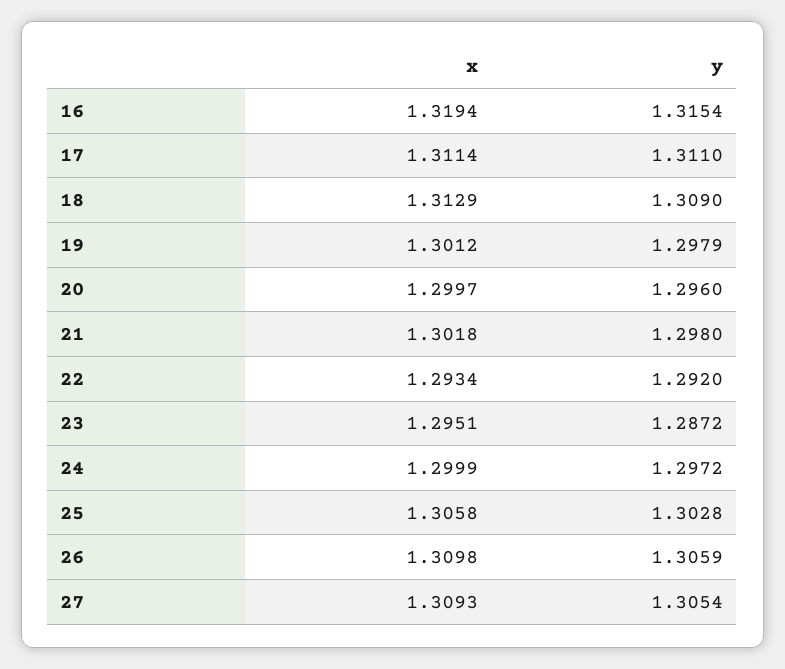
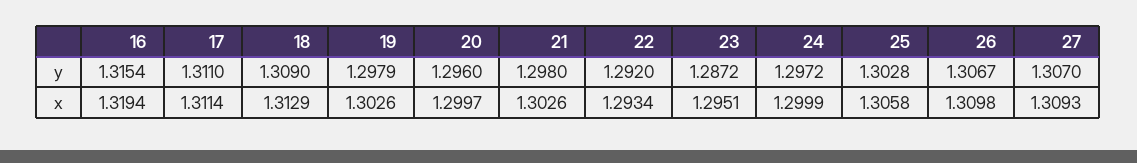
  {
    "x": {
      "16": 1.3194,
      "17": 1.3114,
      "18": 1.3129,
-     "19": 1.3012,
+     "19": 1.3026,
      "20": 1.2997,
-     "21": 1.3018,
+     "21": 1.3026,
      "22": 1.2934,
      "23": 1.2951,
      "24": 1.2999,
      "25": 1.3058,
      "26": 1.3098,
      "27": 1.3093
    },
    "y": {
      "16": 1.3154,
      "17": 1.311,
      "18": 1.309,
      "19": 1.2979,
      "20": 1.296,
      "21": 1.298,
      "22": 1.292,
      "23": 1.2872,
      "24": 1.2972,
      "25": 1.3028,
-     "26": 1.3059,
+     "26": 1.3067,
-     "27": 1.3054
+     "27": 1.307
    }
  }

